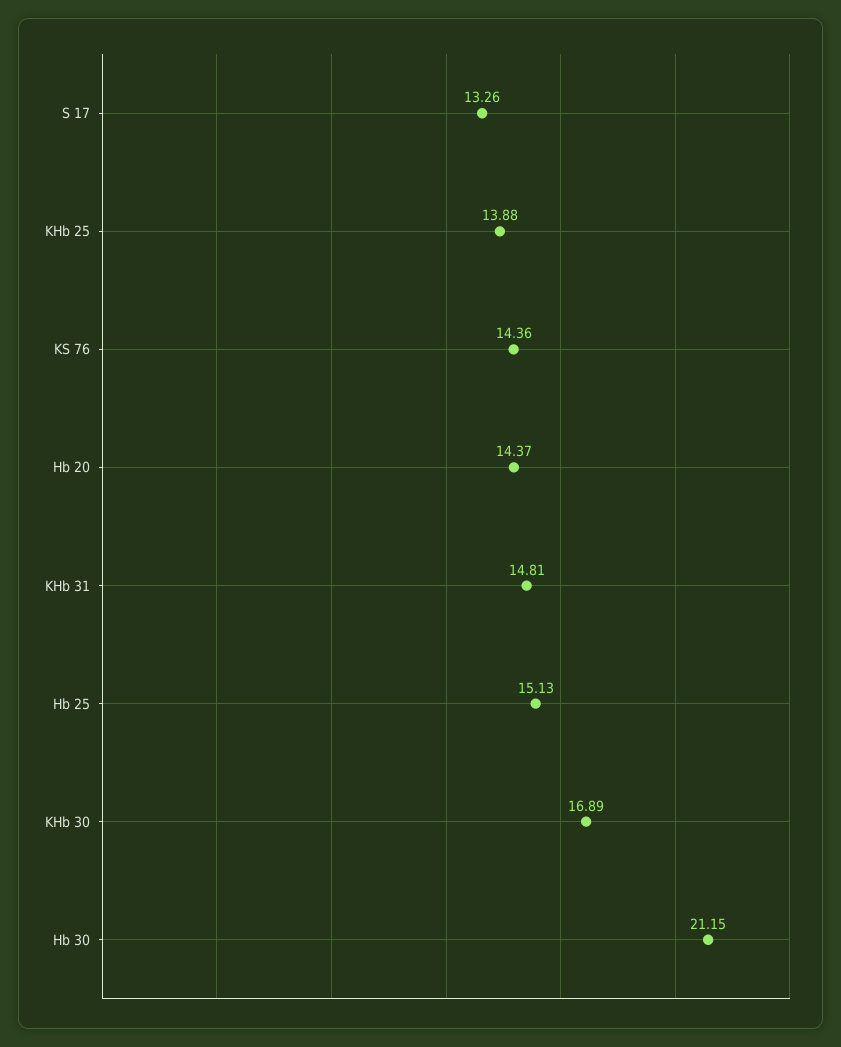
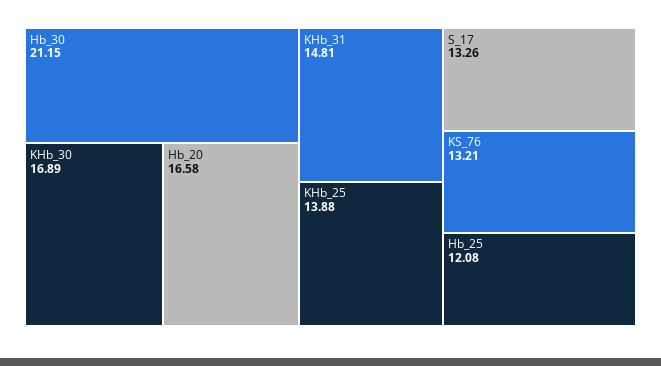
  {
    "S 17": 13.26,
    "KHb 25": 13.88,
-   "KS 76": 14.36,
+   "KS 76": 13.21,
-   "Hb 20": 14.37,
+   "Hb 20": 16.58,
    "KHb 31": 14.81,
-   "Hb 25": 15.13,
+   "Hb 25": 12.08,
    "KHb 30": 16.89,
    "Hb 30": 21.15
  }

